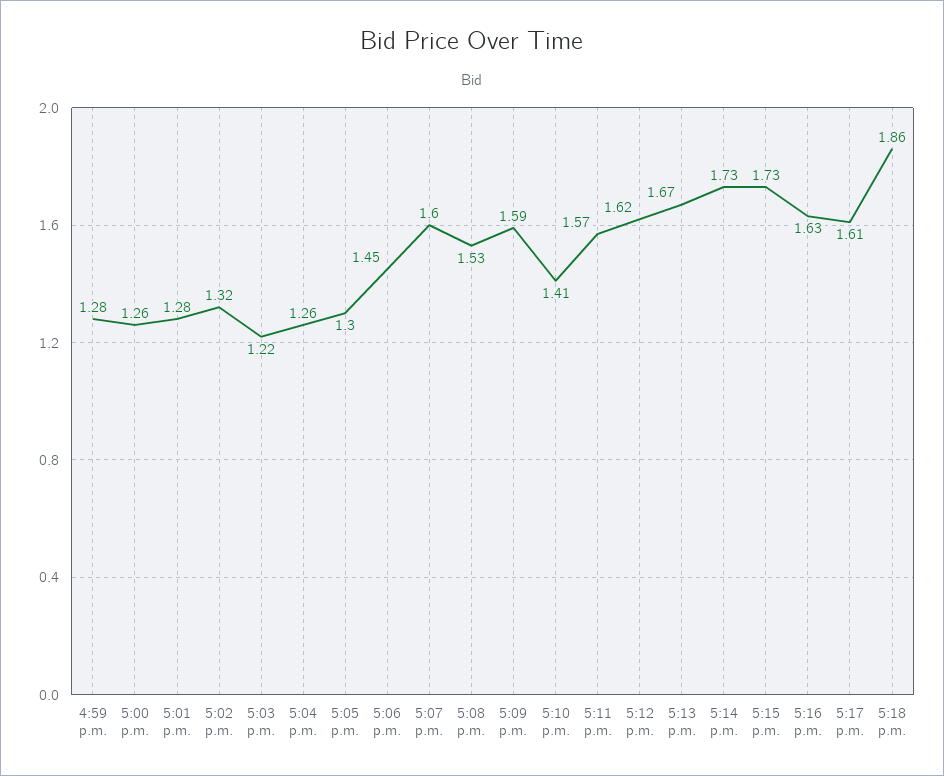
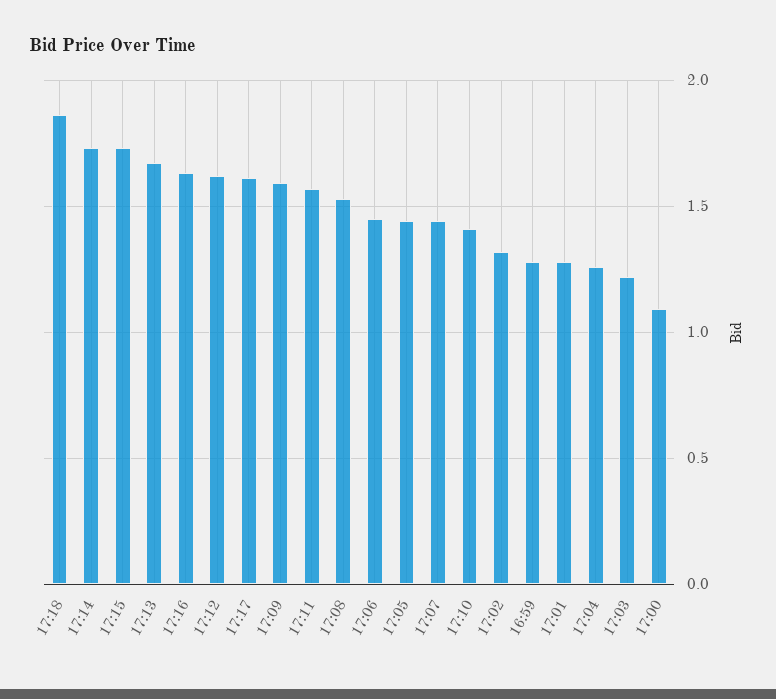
  {
    "4:59 p.m.": 1.28,
-   "5:00 p.m.": 1.26,
+   "5:00 p.m.": 1.1,
    "5:01 p.m.": 1.28,
    "5:02 p.m.": 1.32,
    "5:03 p.m.": 1.22,
    "5:04 p.m.": 1.26,
-   "5:05 p.m.": 1.3,
+   "5:05 p.m.": 1.45,
    "5:06 p.m.": 1.45,
-   "5:07 p.m.": 1.6,
+   "5:07 p.m.": 1.45,
    "5:08 p.m.": 1.53,
    "5:09 p.m.": 1.59,
    "5:10 p.m.": 1.41,
    "5:11 p.m.": 1.57,
    "5:12 p.m.": 1.62,
    "5:13 p.m.": 1.67,
    "5:14 p.m.": 1.73,
    "5:15 p.m.": 1.73,
    "5:16 p.m.": 1.63,
    "5:17 p.m.": 1.61,
    "5:18 p.m.": 1.86
  }

